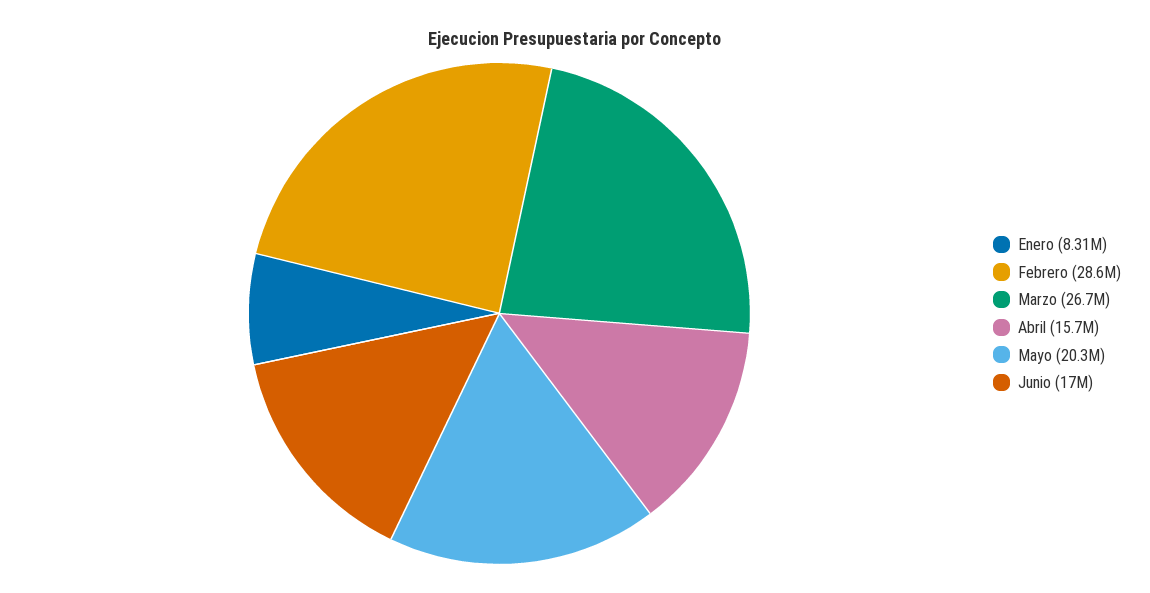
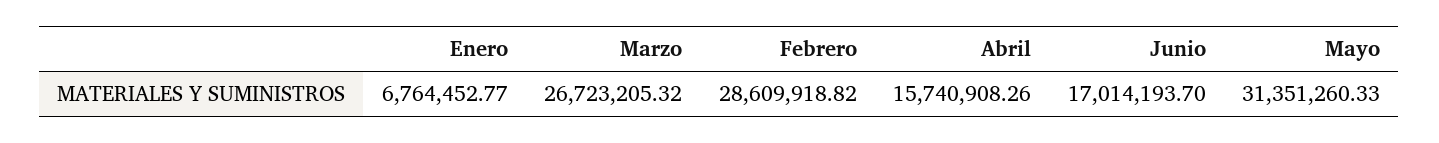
  {
-   "Enero": 8310000,
+   "Enero": 6764452.77,
    "Febrero": 28609918.82,
    "Marzo": 26723205.32,
    "Abril": 15740908.26,
-   "Mayo": 20300000,
+   "Mayo": 31351260.33,
    "Junio": 17014193.7
  }

